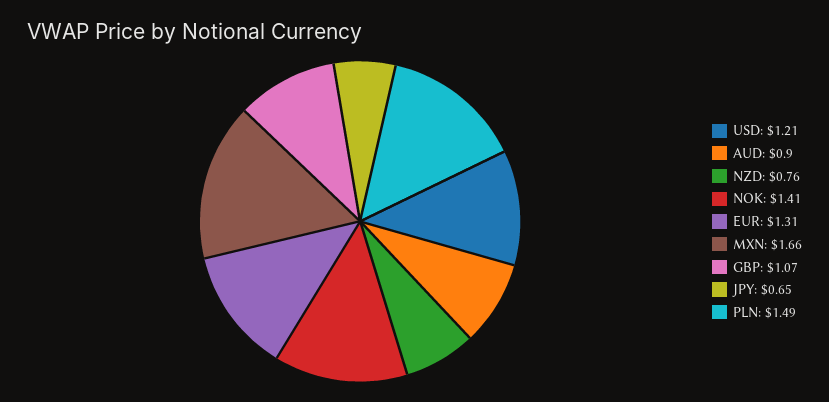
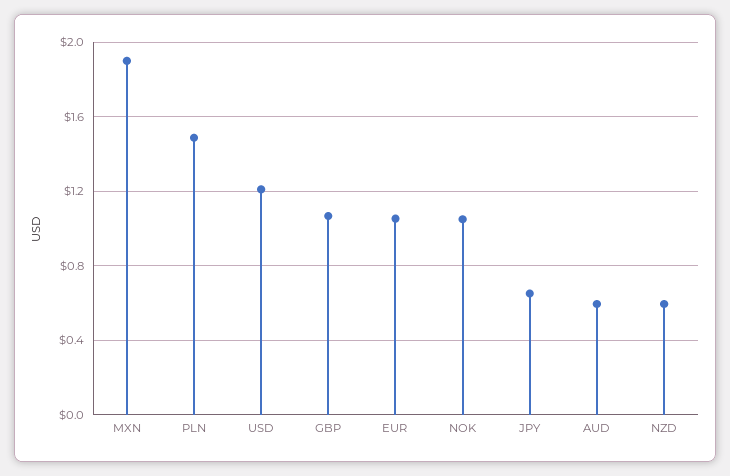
  {
    "USD": 1.21,
-   "AUD": 0.9,
+   "AUD": 0.6,
-   "NZD": 0.76,
+   "NZD": 0.6,
-   "NOK": 1.41,
+   "NOK": 1.05,
-   "EUR": 1.31,
+   "EUR": 1.05,
-   "MXN": 1.66,
+   "MXN": 1.9,
    "GBP": 1.07,
    "JPY": 0.65,
    "PLN": 1.49
  }

